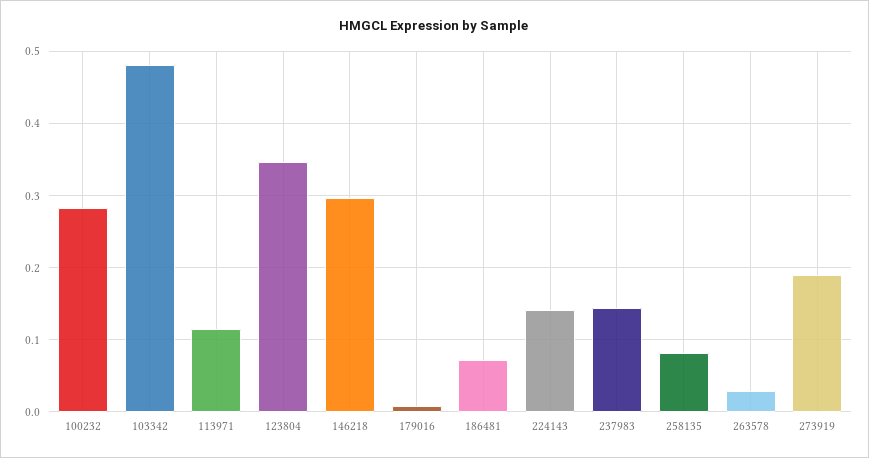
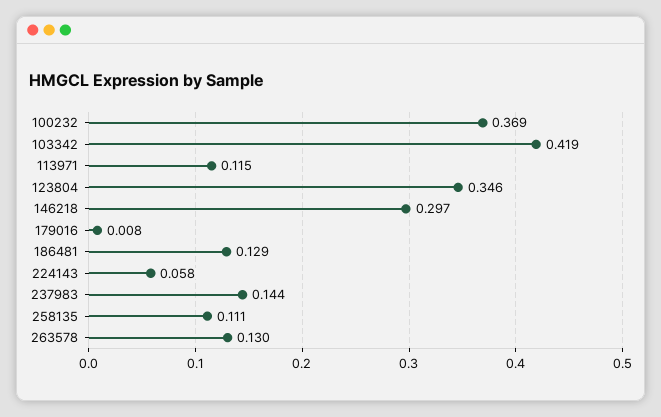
  {
-   "100232": 0.28,
+   "100232": 0.369,
-   "103342": 0.48,
+   "103342": 0.419,
    "113971": 0.115,
    "123804": 0.346,
    "146218": 0.297,
    "179016": 0.008,
-   "186481": 0.07,
+   "186481": 0.129,
-   "224143": 0.14,
+   "224143": 0.058,
    "237983": 0.144,
-   "258135": 0.08,
+   "258135": 0.111,
-   "263578": 0.03,
+   "263578": 0.13
-   "273919": 0.19
  }

